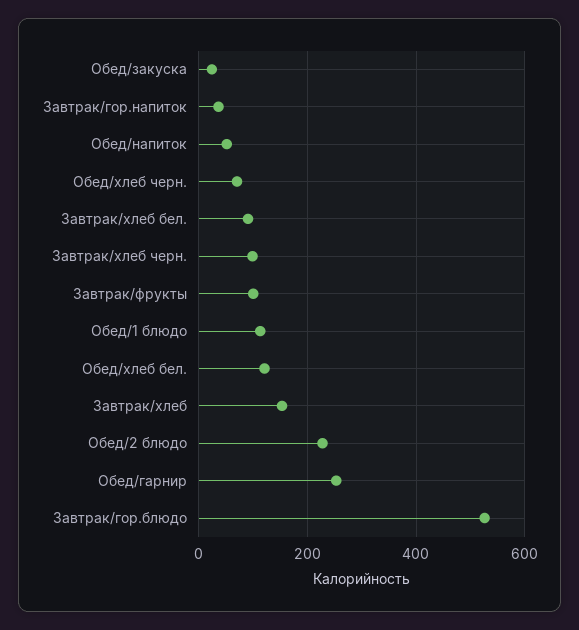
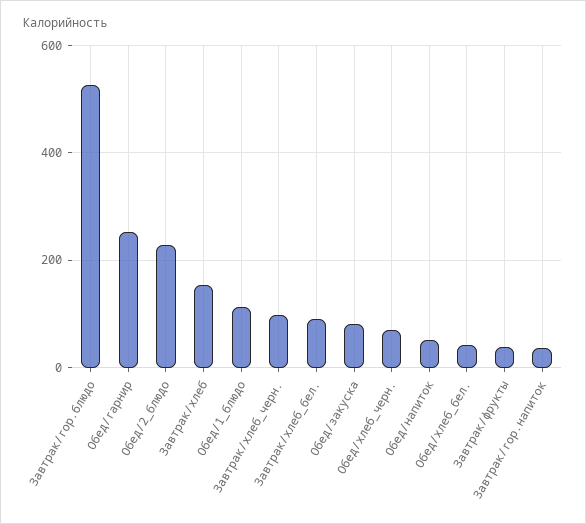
  {
-   "Обед/закуска": 20,
+   "Обед/закуска": 80,
    "Завтрак/гор.напиток": 40,
    "Обед/напиток": 60,
    "Обед/хлеб черн.": 80,
    "Завтрак/хлеб бел.": 100,
    "Завтрак/хлеб черн.": 100,
-   "Завтрак/фрукты": 100,
+   "Завтрак/фрукты": 40,
    "Обед/1 блюдо": 120,
-   "Обед/хлеб бел.": 120,
+   "Обед/хлеб бел.": 40,
    "Завтрак/хлеб": 160,
    "Обед/2 блюдо": 220,
    "Обед/гарнир": 260,
    "Завтрак/гор.блюдо": 520
  }

